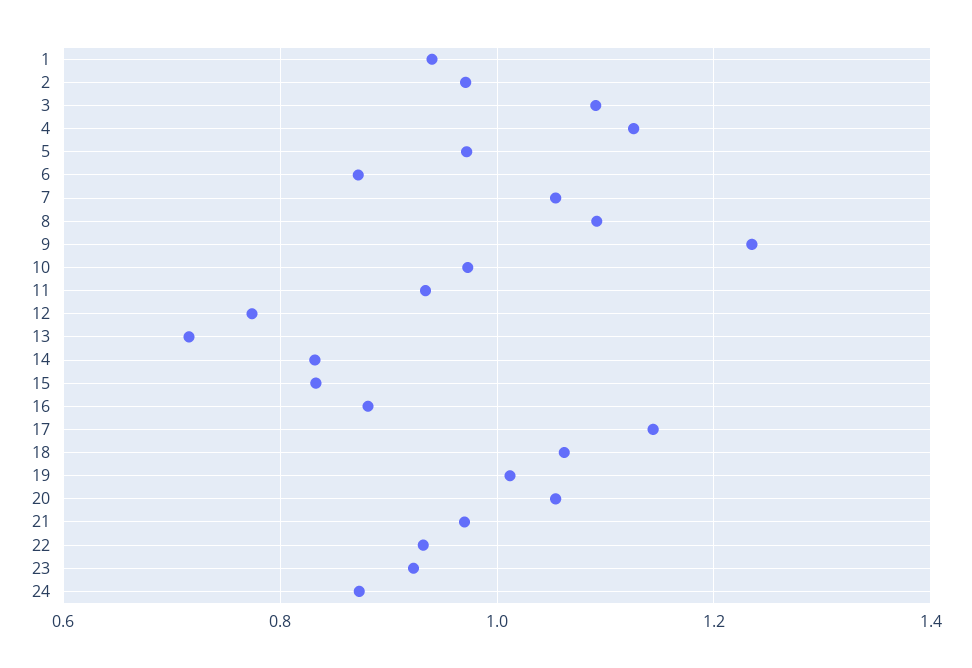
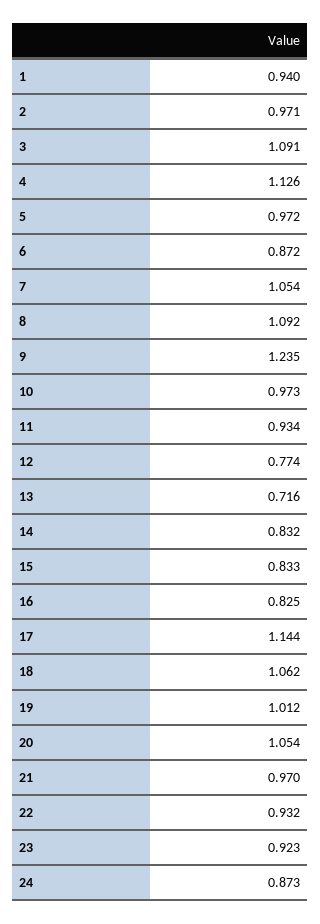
  {
    "1": 0.94,
    "2": 0.971,
    "3": 1.091,
    "4": 1.126,
    "5": 0.972,
    "6": 0.872,
    "7": 1.054,
    "8": 1.092,
    "9": 1.235,
    "10": 0.973,
    "11": 0.934,
    "12": 0.774,
    "13": 0.716,
    "14": 0.832,
    "15": 0.833,
-   "16": 0.88,
+   "16": 0.825,
    "17": 1.144,
    "18": 1.062,
    "19": 1.012,
    "20": 1.054,
    "21": 0.97,
    "22": 0.932,
    "23": 0.923,
    "24": 0.873
  }

